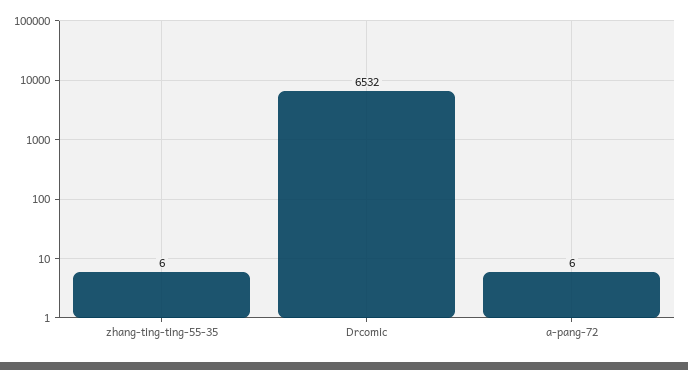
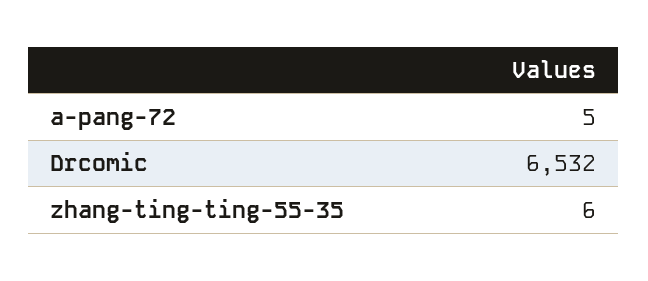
  {
    "zhang-ting-ting-55-35": 6,
    "Drcomic": 6532,
-   "a-pang-72": 6
+   "a-pang-72": 5
  }

